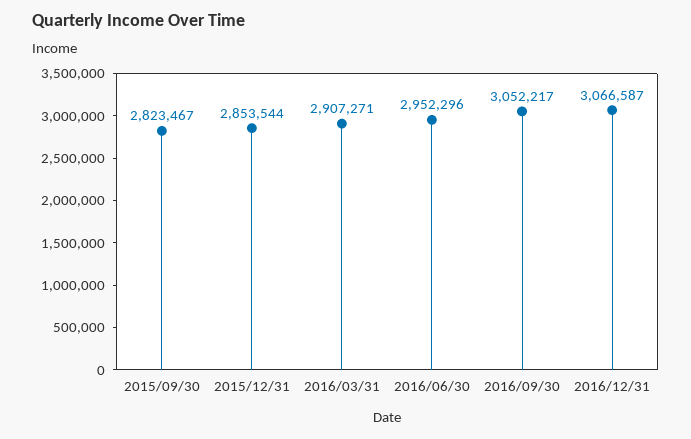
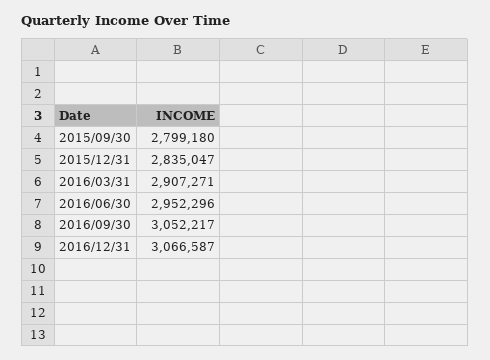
  {
-   "2015/09/30": 2823467,
+   "2015/09/30": 2799180,
-   "2015/12/31": 2853544,
+   "2015/12/31": 2835047,
    "2016/03/31": 2907271,
    "2016/06/30": 2952296,
    "2016/09/30": 3052217,
    "2016/12/31": 3066587
  }

